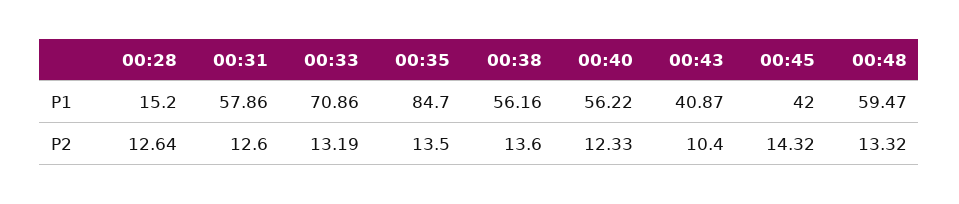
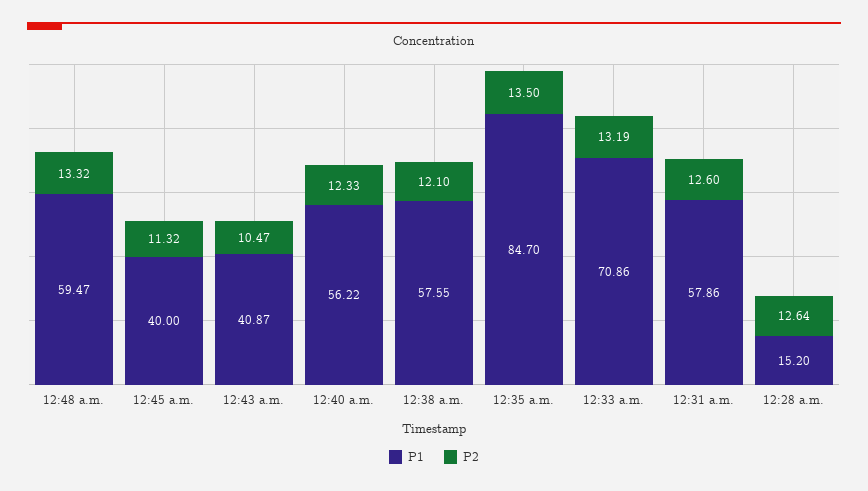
  {
    "P1": {
      "00:28": 15.2,
      "00:31": 57.86,
      "00:33": 70.86,
      "00:35": 84.7,
-     "00:38": 56.16,
+     "00:38": 57.55,
      "00:40": 56.22,
      "00:43": 40.87,
-     "00:45": 42,
+     "00:45": 40,
      "00:48": 59.47
    },
    "P2": {
      "00:28": 12.64,
      "00:31": 12.6,
      "00:33": 13.19,
      "00:35": 13.5,
-     "00:38": 13.6,
+     "00:38": 12.1,
      "00:40": 12.33,
-     "00:43": 10.4,
+     "00:43": 10.47,
-     "00:45": 14.32,
+     "00:45": 11.32,
      "00:48": 13.32
    }
  }

